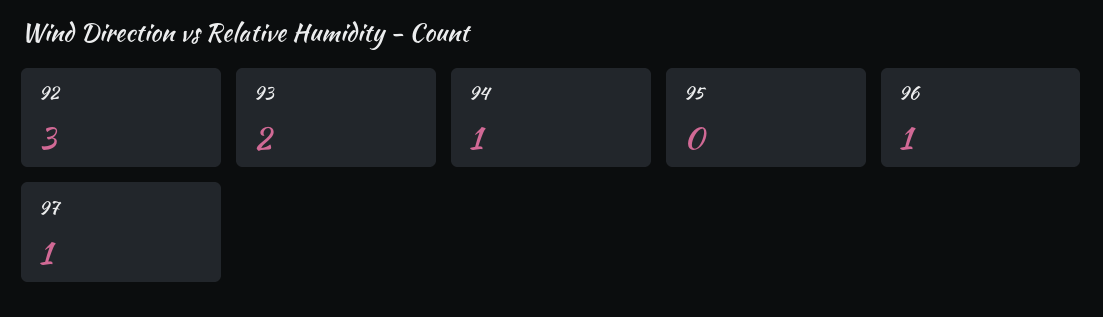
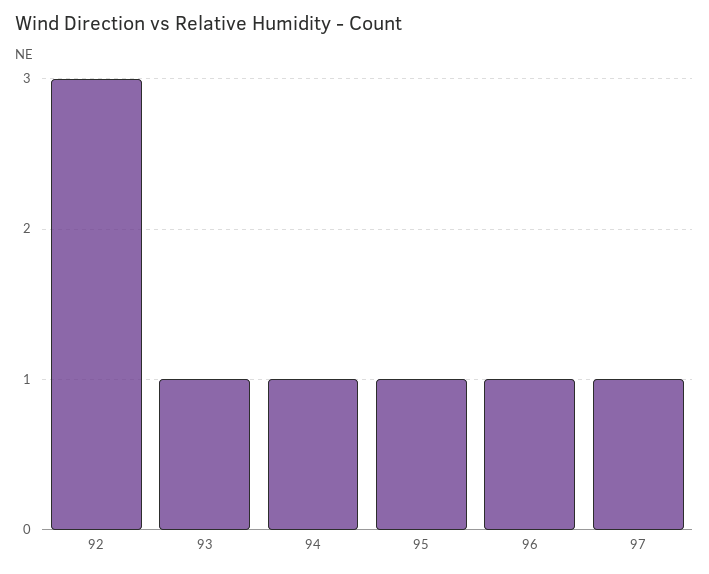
  {
    "92": 3,
-   "93": 2,
+   "93": 1,
    "94": 1,
-   "95": 0,
+   "95": 1,
    "96": 1,
    "97": 1
  }

